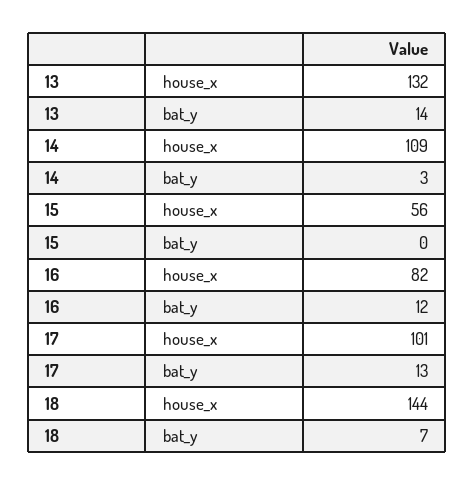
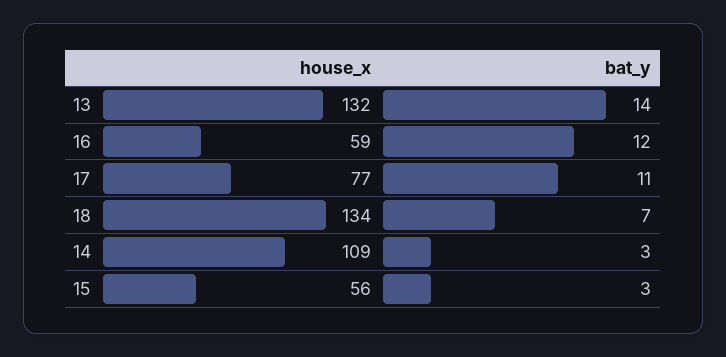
  {
    "13": {
      "house_x": 132,
      "bat_y": 14
    },
    "14": {
      "house_x": 109,
      "bat_y": 3
    },
    "15": {
      "house_x": 56,
-     "bat_y": 0
+     "bat_y": 3
    },
    "16": {
-     "house_x": 82,
+     "house_x": 59,
      "bat_y": 12
    },
    "17": {
-     "house_x": 101,
+     "house_x": 77,
-     "bat_y": 13
+     "bat_y": 11
    },
    "18": {
-     "house_x": 144,
+     "house_x": 134,
      "bat_y": 7
    }
  }

